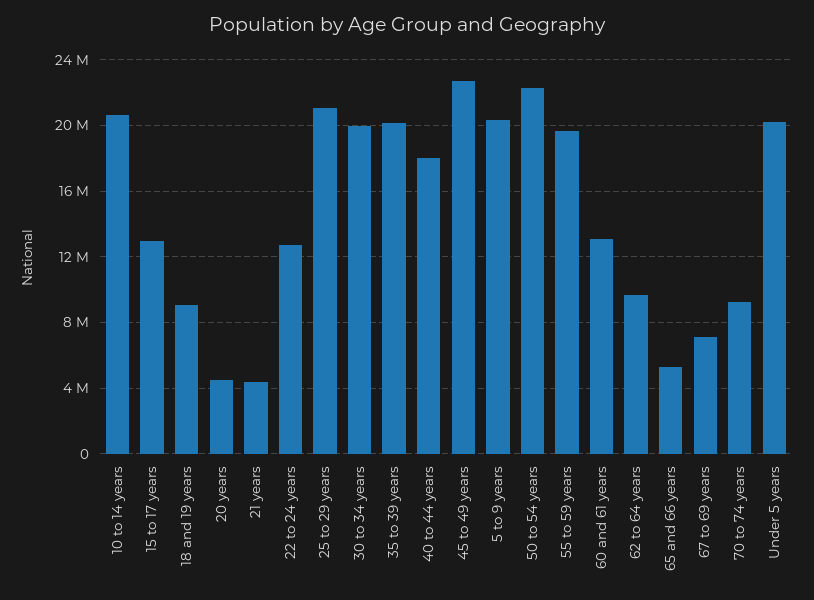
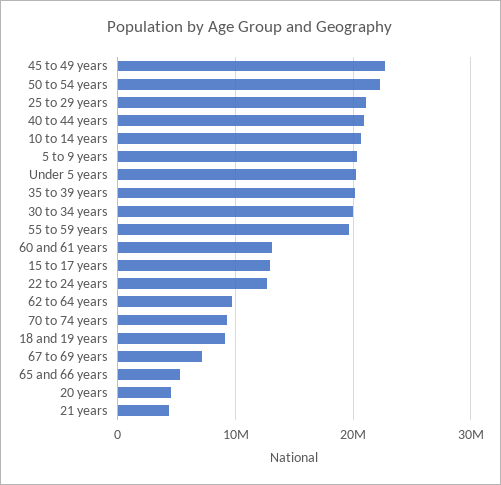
  {
    "10 to 14 years": 20500000,
    "15 to 17 years": 13000000,
    "18 and 19 years": 9000000,
    "20 years": 4500000,
    "21 years": 4500000,
    "22 to 24 years": 12500000,
    "25 to 29 years": 21000000,
    "30 to 34 years": 20000000,
    "35 to 39 years": 20000000,
-   "40 to 44 years": 18000000,
+   "40 to 44 years": 21000000,
    "45 to 49 years": 22500000,
    "5 to 9 years": 20500000,
    "50 to 54 years": 22500000,
    "55 to 59 years": 19500000,
    "60 and 61 years": 13000000,
    "62 to 64 years": 9500000,
    "65 and 66 years": 5500000,
    "67 to 69 years": 7000000,
    "70 to 74 years": 9500000,
    "Under 5 years": 20000000
  }

